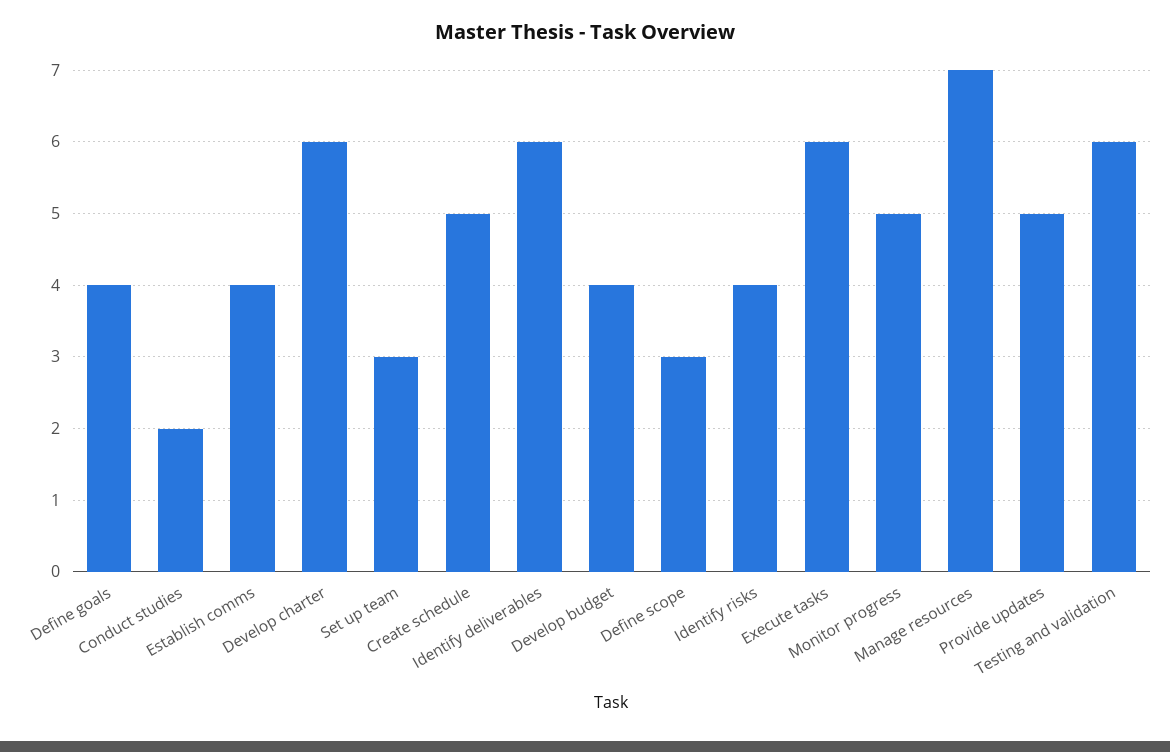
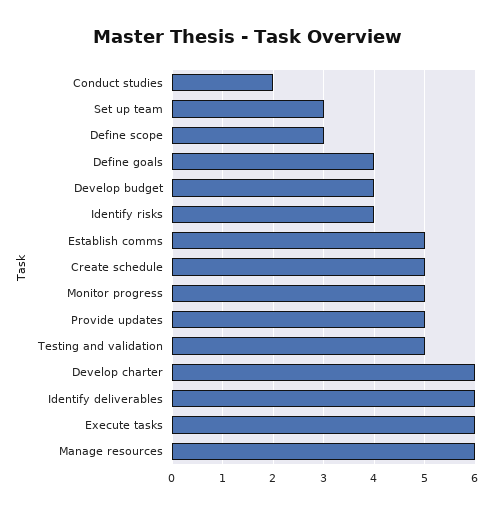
  {
    "Define goals": 4,
    "Conduct studies": 2,
-   "Establish comms": 4,
+   "Establish comms": 5,
    "Develop charter": 6,
    "Set up team": 3,
    "Create schedule": 5,
    "Identify deliverables": 6,
    "Develop budget": 4,
    "Define scope": 3,
    "Identify risks": 4,
    "Execute tasks": 6,
    "Monitor progress": 5,
-   "Manage resources": 7,
+   "Manage resources": 6,
    "Provide updates": 5,
-   "Testing and validation": 6
+   "Testing and validation": 5
  }

